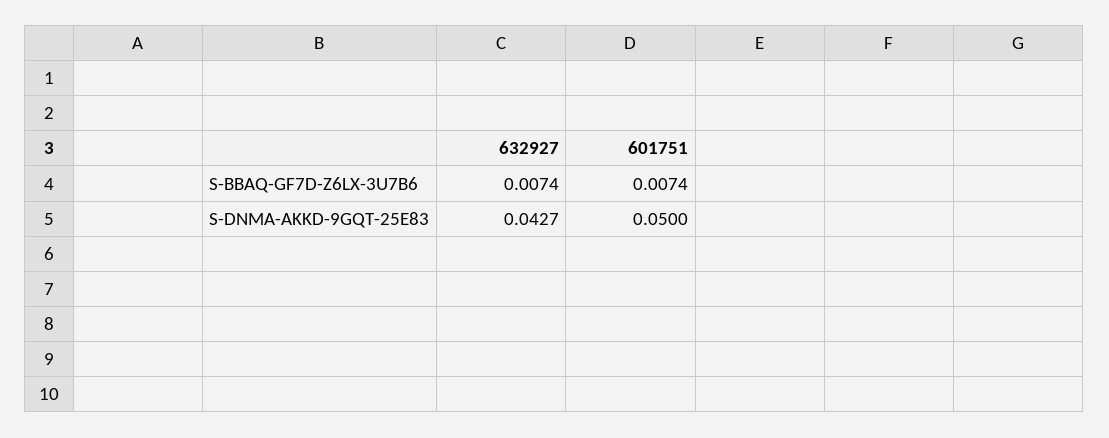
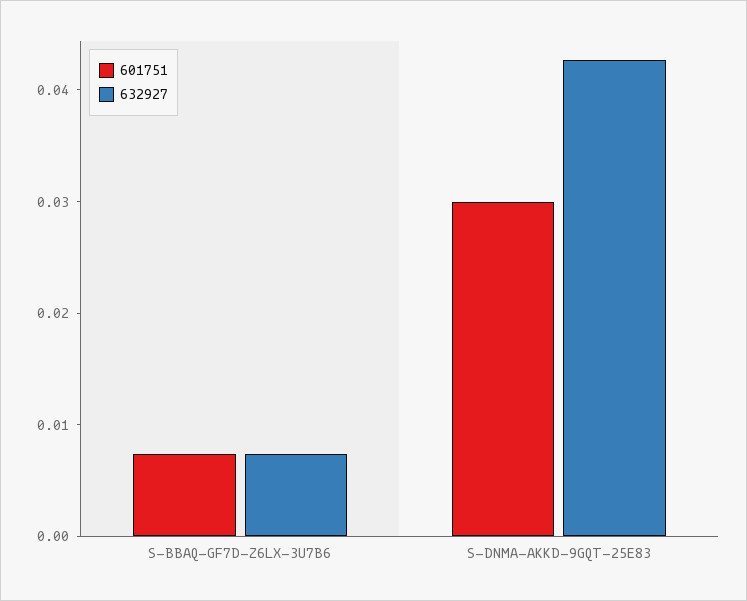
  {
    "632927": {
      "S-BBAQ-GF7D-Z6LX-3U7B6": 0.0074,
      "S-DNMA-AKKD-9GQT-25E83": 0.0427
    },
    "601751": {
      "S-BBAQ-GF7D-Z6LX-3U7B6": 0.0074,
-     "S-DNMA-AKKD-9GQT-25E83": 0.05
+     "S-DNMA-AKKD-9GQT-25E83": 0.03
    }
  }

